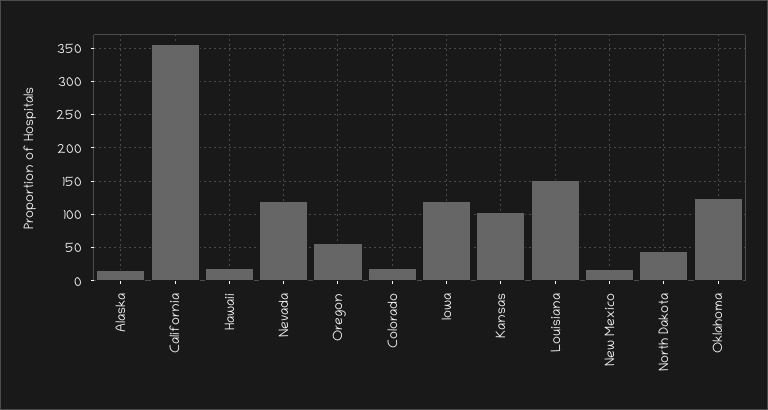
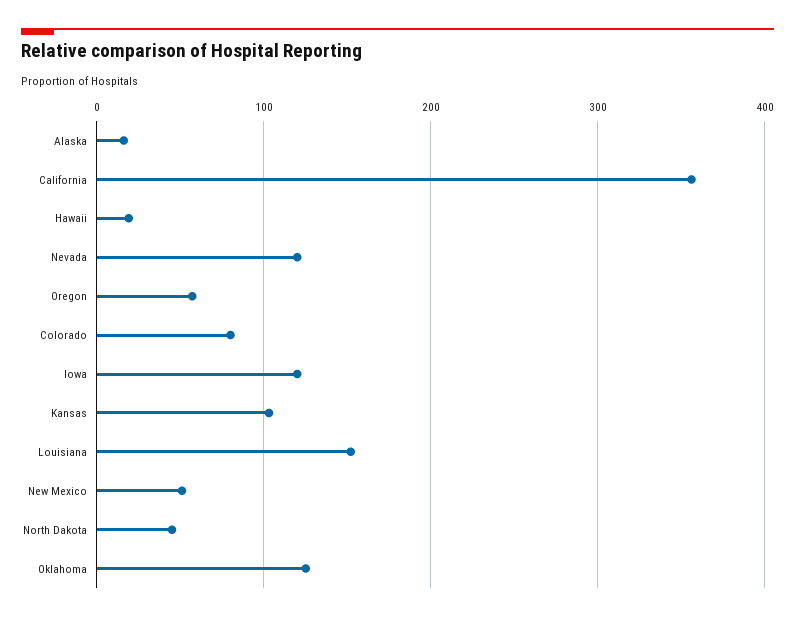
  {
    "Alaska": 20,
    "California": 360,
    "Hawaii": 20,
    "Nevada": 120,
    "Oregon": 60,
-   "Colorado": 20,
+   "Colorado": 80,
    "Iowa": 120,
    "Kansas": 100,
    "Louisiana": 150,
-   "New Mexico": 20,
+   "New Mexico": 50,
    "North Dakota": 50,
    "Oklahoma": 130
  }

